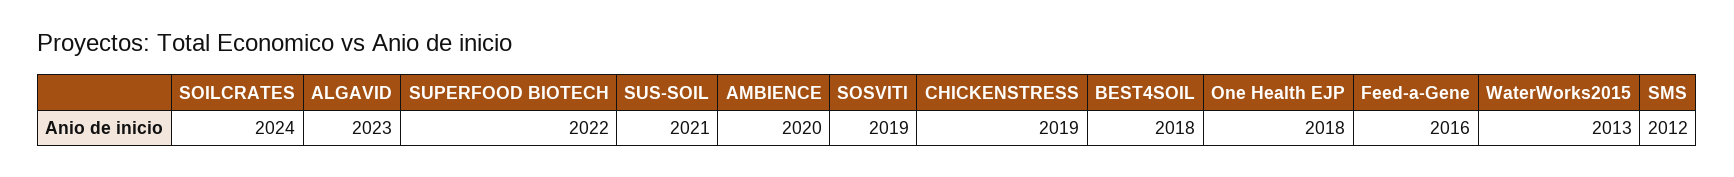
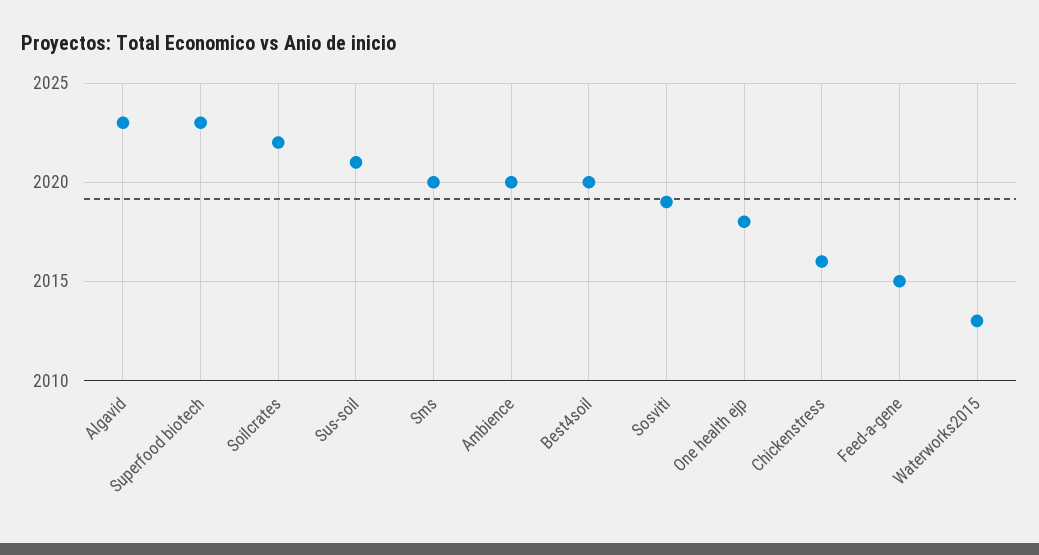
  {
-   "SOILCRATES": 2024,
+   "SOILCRATES": 2022,
    "ALGAVID": 2023,
-   "SUPERFOOD BIOTECH": 2022,
+   "SUPERFOOD BIOTECH": 2023,
    "SUS-SOIL": 2021,
    "AMBIENCE": 2020,
    "SOSVITI": 2019,
-   "CHICKENSTRESS": 2019,
+   "CHICKENSTRESS": 2016,
-   "BEST4SOIL": 2018,
+   "BEST4SOIL": 2020,
    "One Health EJP": 2018,
-   "Feed-a-Gene": 2016,
+   "Feed-a-Gene": 2015,
    "WaterWorks2015": 2013,
-   "SMS": 2012
+   "SMS": 2020
  }

